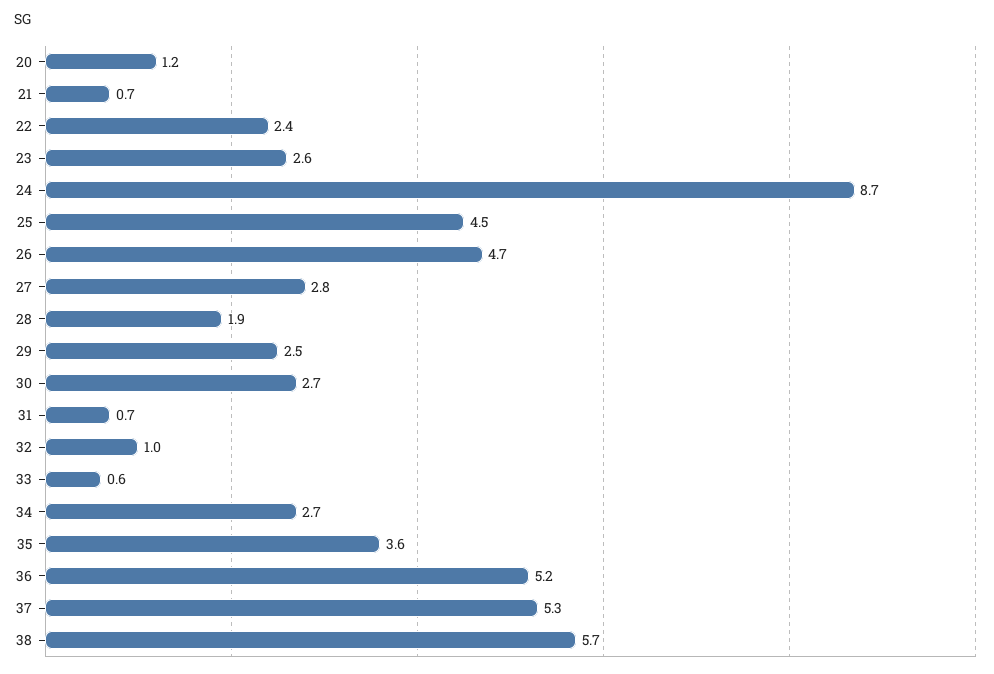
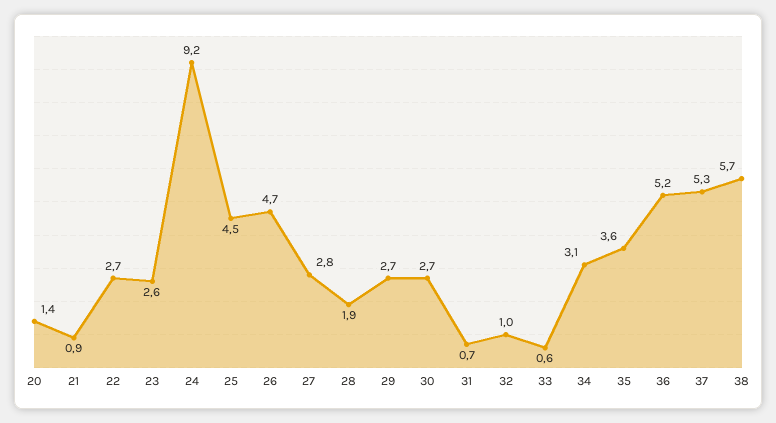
  {
-   "20": 1.2,
+   "20": 1.4,
-   "21": 0.7,
+   "21": 0.9,
-   "22": 2.4,
+   "22": 2.7,
    "23": 2.6,
-   "24": 8.7,
+   "24": 9.2,
    "25": 4.5,
    "26": 4.7,
    "27": 2.8,
    "28": 1.9,
-   "29": 2.5,
+   "29": 2.7,
    "30": 2.7,
    "31": 0.7,
    "32": 1,
    "33": 0.6,
-   "34": 2.7,
+   "34": 3.1,
    "35": 3.6,
    "36": 5.2,
    "37": 5.3,
    "38": 5.7
  }

